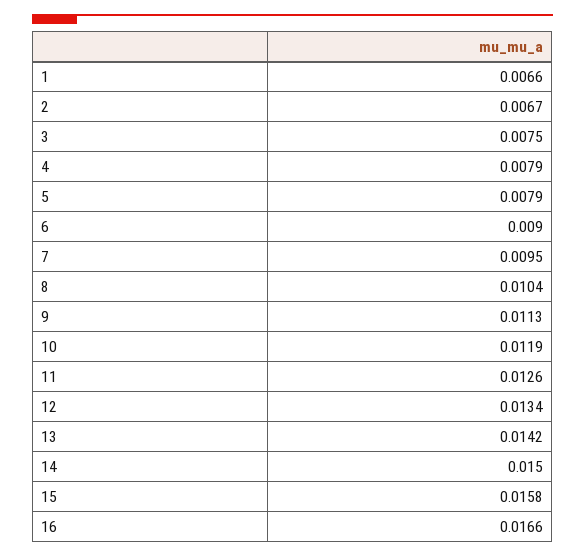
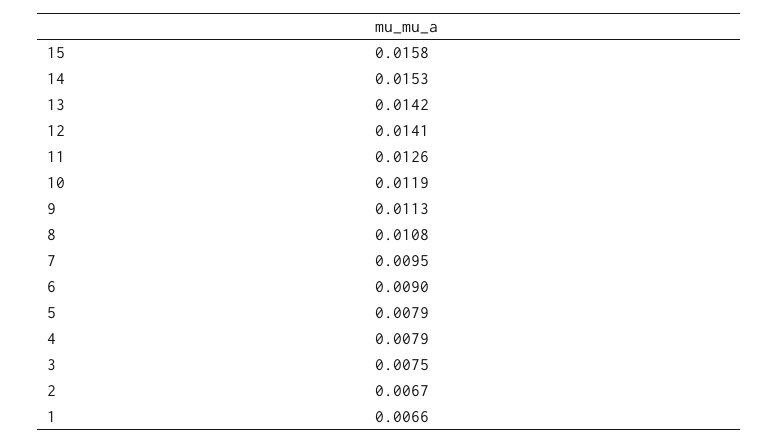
  {
    "1": 0.0066,
    "2": 0.0067,
    "3": 0.0075,
    "4": 0.0079,
    "5": 0.0079,
    "6": 0.009,
    "7": 0.0095,
-   "8": 0.0104,
+   "8": 0.0108,
    "9": 0.0113,
    "10": 0.0119,
    "11": 0.0126,
-   "12": 0.0134,
+   "12": 0.0141,
    "13": 0.0142,
-   "14": 0.015,
+   "14": 0.0153,
-   "15": 0.0158,
+   "15": 0.0158
-   "16": 0.0166
  }

